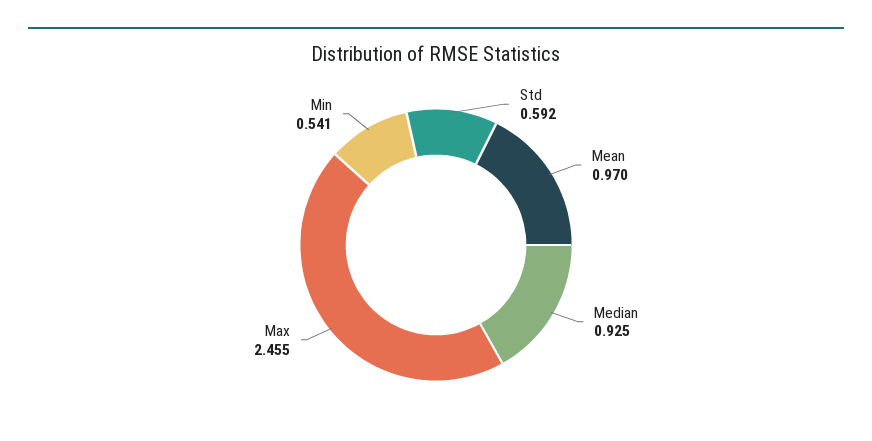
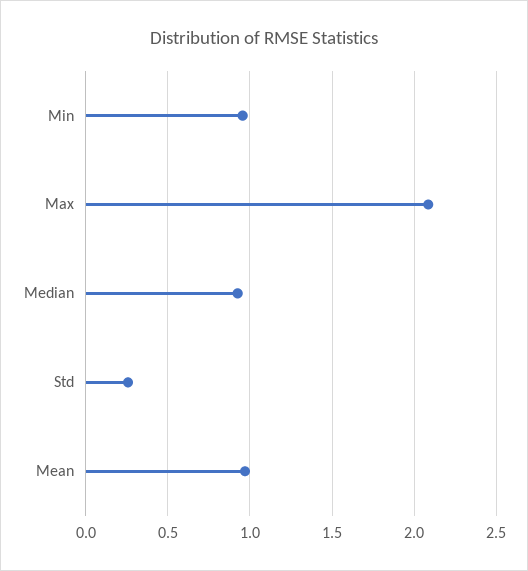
  {
-   "Std": 0.592,
+   "Std": 0.25,
    "Mean": 0.97,
    "Median": 0.925,
-   "Max": 2.455,
+   "Max": 2.1,
-   "Min": 0.541
+   "Min": 0.95
  }

